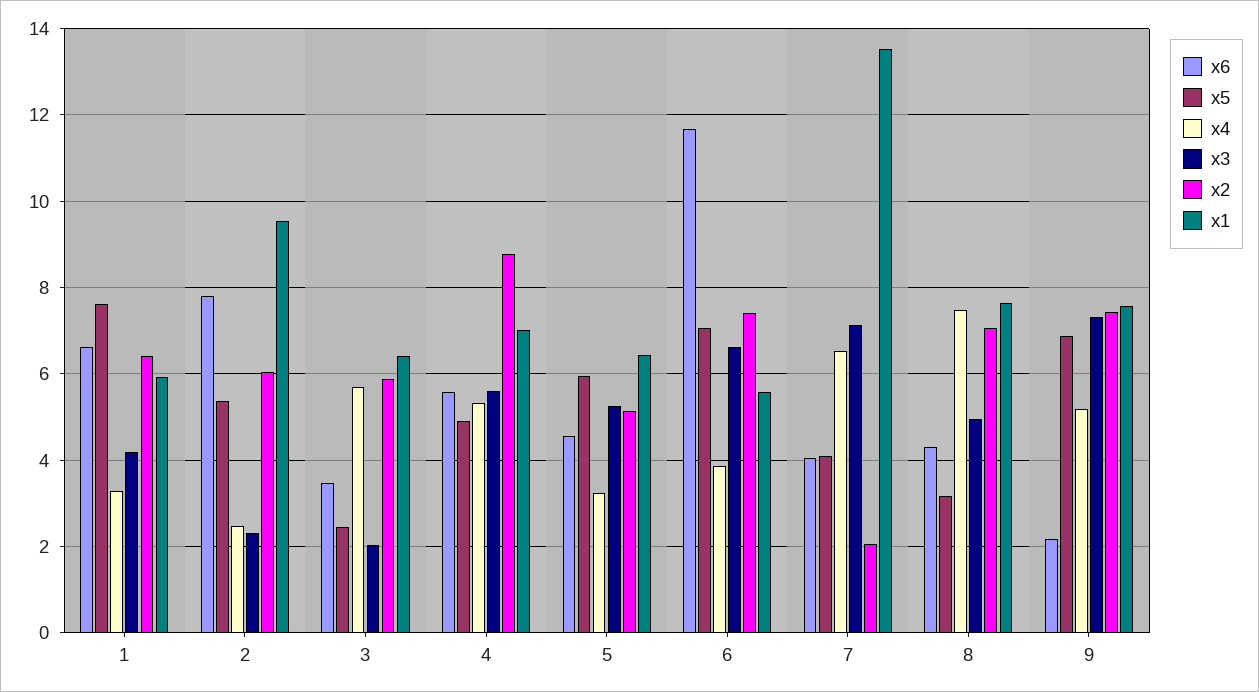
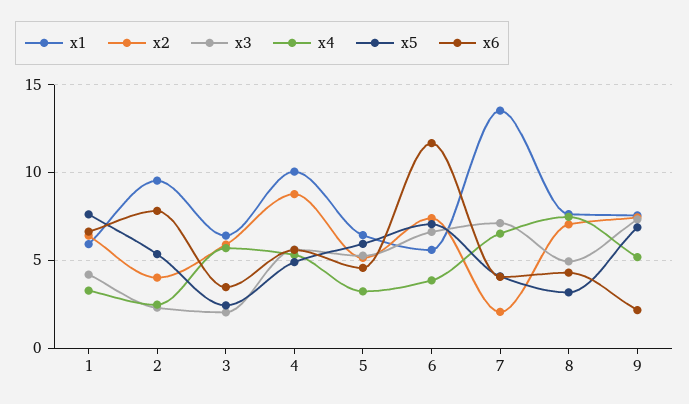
  {
    "x6": {
      "1": 6.6,
      "2": 7.8,
      "3": 3.4,
      "4": 5.6,
      "5": 4.6,
      "6": 11.6,
      "7": 4,
      "8": 4.4,
      "9": 2.2
    },
    "x5": {
      "1": 7.6,
      "2": 5.4,
      "3": 2.4,
      "4": 5,
      "5": 6,
      "6": 7,
      "7": 4,
      "8": 3.2,
      "9": 6.8
    },
    "x4": {
      "1": 3.2,
      "2": 2.4,
      "3": 5.6,
      "4": 5.4,
      "5": 3.2,
      "6": 3.8,
      "7": 6.6,
      "8": 7.4,
      "9": 5.2
    },
    "x3": {
      "1": 4.2,
      "2": 2.4,
      "3": 2,
      "4": 5.6,
      "5": 5.2,
      "6": 6.6,
      "7": 7.2,
      "8": 5,
      "9": 7.4
    },
    "x2": {
      "1": 6.4,
-     "2": 6,
+     "2": 4,
      "3": 5.8,
      "4": 8.8,
      "5": 5.2,
      "6": 7.4,
      "7": 2,
      "8": 7,
      "9": 7.4
    },
    "x1": {
      "1": 6,
      "2": 9.6,
      "3": 6.4,
-     "4": 7,
+     "4": 10,
      "5": 6.4,
      "6": 5.6,
      "7": 13.6,
      "8": 7.6,
      "9": 7.6
    }
  }

